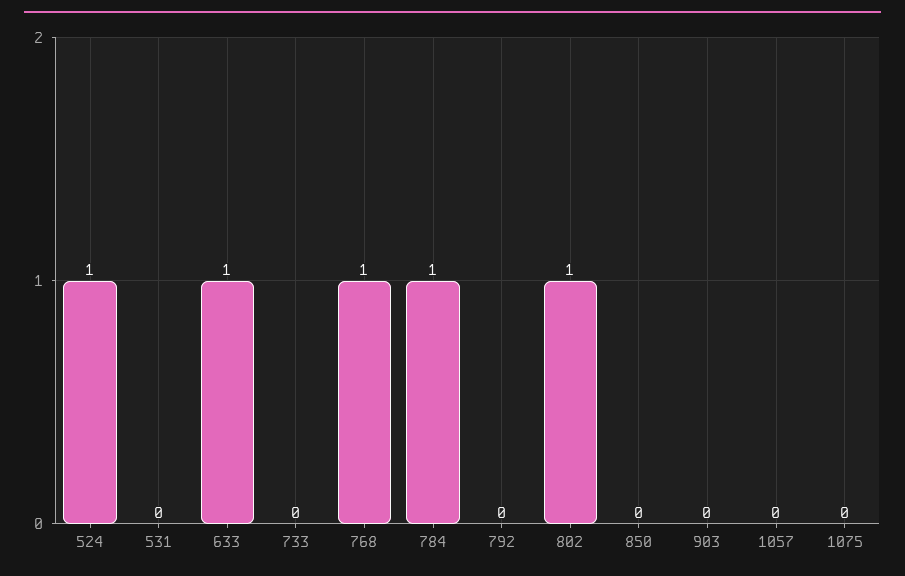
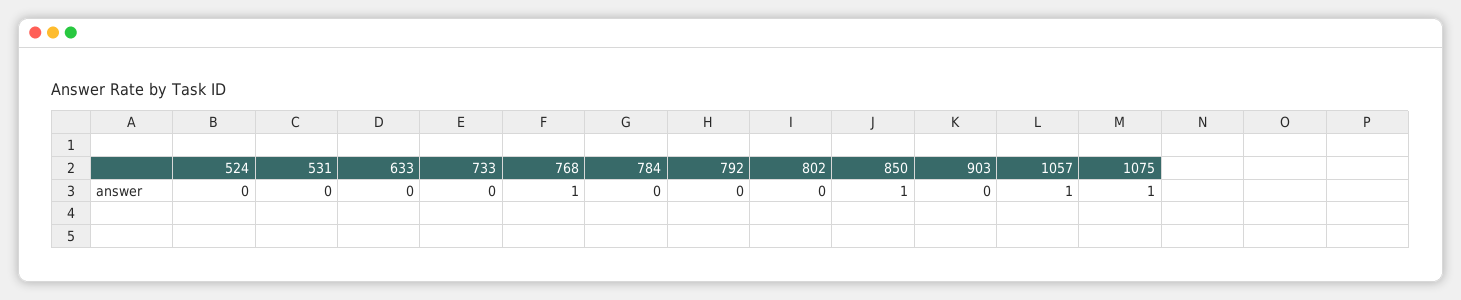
  {
-   "524": 1,
+   "524": 0,
    "531": 0,
-   "633": 1,
+   "633": 0,
    "733": 0,
    "768": 1,
-   "784": 1,
+   "784": 0,
    "792": 0,
-   "802": 1,
+   "802": 0,
-   "850": 0,
+   "850": 1,
    "903": 0,
-   "1057": 0,
+   "1057": 1,
-   "1075": 0
+   "1075": 1
  }

